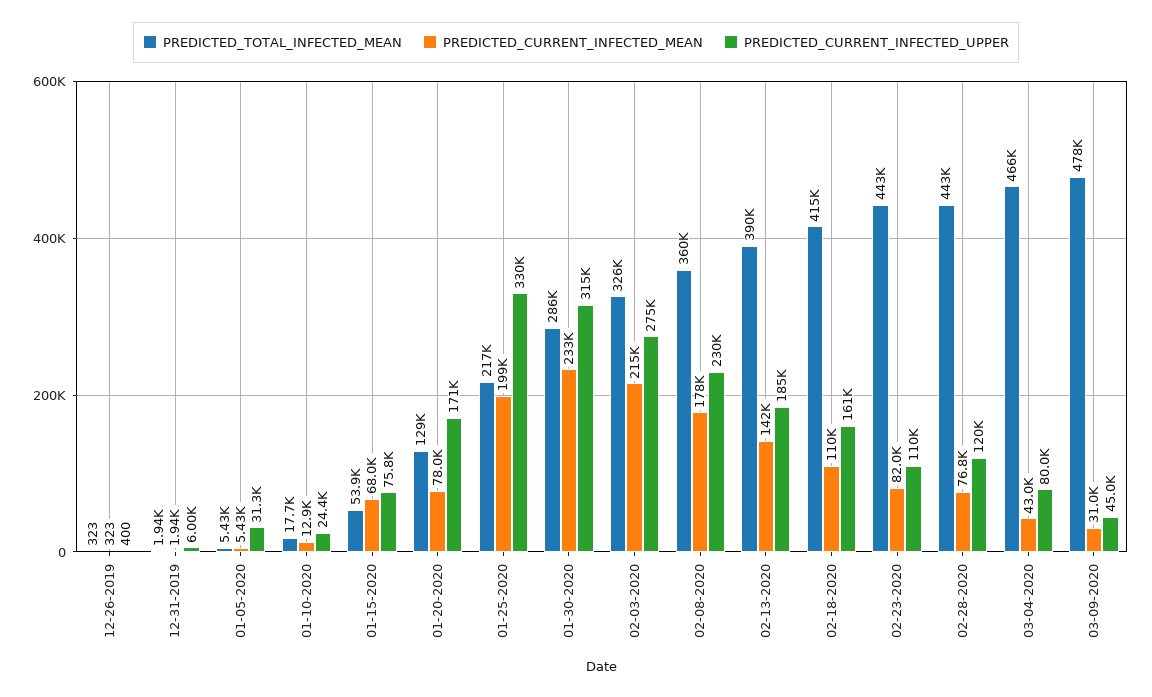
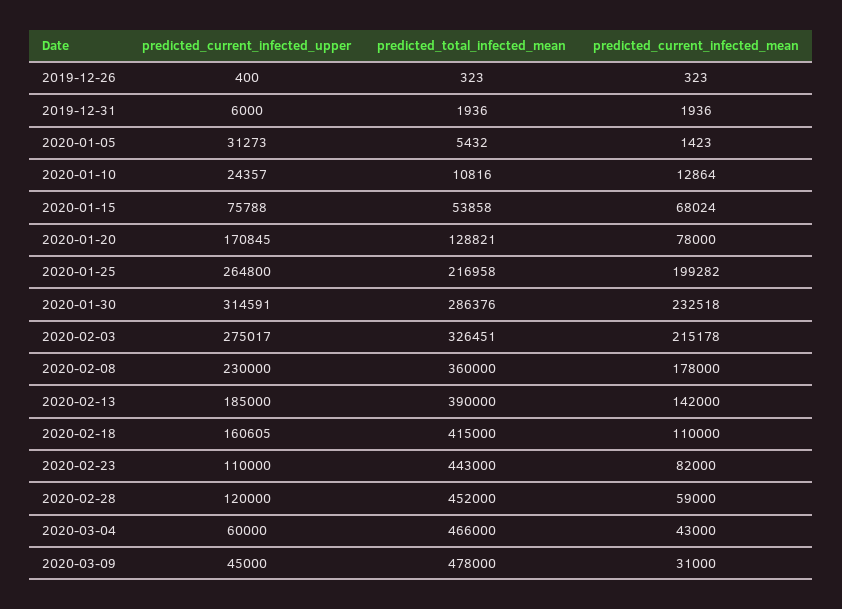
  {
    "PREDICTED_TOTAL_INFECTED_MEAN": {
      "12-26-2019": 323,
      "12-31-2019": 1936,
      "01-05-2020": 5432,
-     "01-10-2020": 17700,
+     "01-10-2020": 10816,
      "01-15-2020": 53858,
      "01-20-2020": 128821,
      "01-25-2020": 216958,
      "01-30-2020": 286376,
      "02-03-2020": 326451,
      "02-08-2020": 360000,
      "02-13-2020": 390000,
      "02-18-2020": 415000,
      "02-23-2020": 443000,
-     "02-28-2020": 443000,
+     "02-28-2020": 452000,
      "03-04-2020": 466000,
      "03-09-2020": 478000
    },
    "PREDICTED_CURRENT_INFECTED_MEAN": {
      "12-26-2019": 323,
      "12-31-2019": 1936,
-     "01-05-2020": 5430,
+     "01-05-2020": 1423,
      "01-10-2020": 12864,
      "01-15-2020": 68024,
      "01-20-2020": 78000,
      "01-25-2020": 199282,
      "01-30-2020": 232518,
      "02-03-2020": 215178,
      "02-08-2020": 178000,
      "02-13-2020": 142000,
      "02-18-2020": 110000,
      "02-23-2020": 82000,
-     "02-28-2020": 76800,
+     "02-28-2020": 59000,
      "03-04-2020": 43000,
      "03-09-2020": 31000
    },
    "PREDICTED_CURRENT_INFECTED_UPPER": {
      "12-26-2019": 400,
      "12-31-2019": 6000,
      "01-05-2020": 31273,
      "01-10-2020": 24357,
      "01-15-2020": 75788,
      "01-20-2020": 170845,
-     "01-25-2020": 330000,
+     "01-25-2020": 264800,
      "01-30-2020": 314591,
      "02-03-2020": 275017,
      "02-08-2020": 230000,
      "02-13-2020": 185000,
      "02-18-2020": 160605,
      "02-23-2020": 110000,
      "02-28-2020": 120000,
-     "03-04-2020": 80000,
+     "03-04-2020": 60000,
      "03-09-2020": 45000
    }
  }

